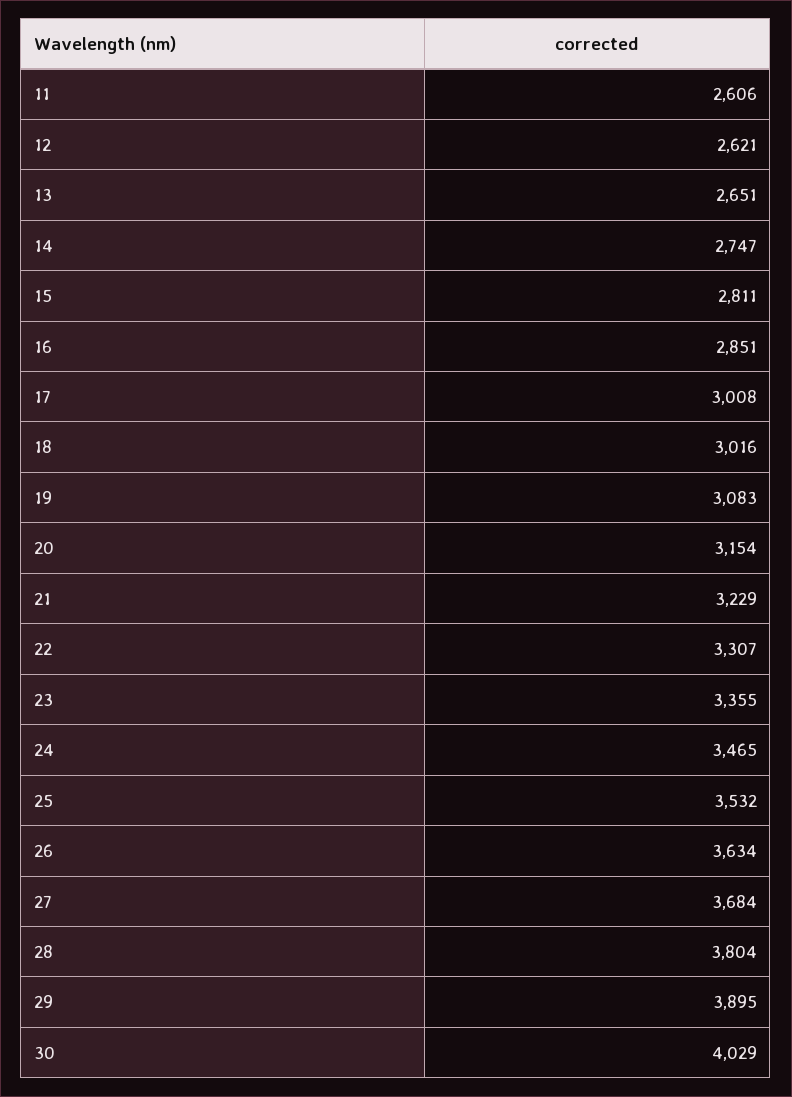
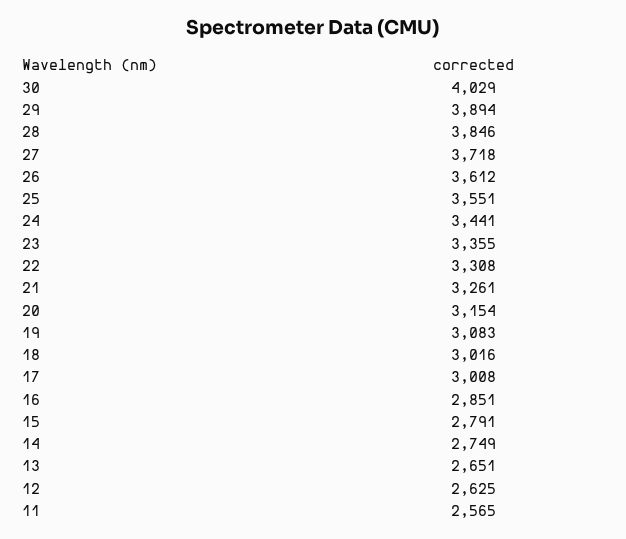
  {
-   "11": 2606,
+   "11": 2565,
-   "12": 2621,
+   "12": 2625,
    "13": 2651,
-   "14": 2747,
+   "14": 2749,
-   "15": 2811,
+   "15": 2791,
    "16": 2851,
    "17": 3008,
    "18": 3016,
    "19": 3083,
    "20": 3154,
-   "21": 3229,
+   "21": 3261,
-   "22": 3307,
+   "22": 3308,
    "23": 3355,
-   "24": 3465,
+   "24": 3441,
-   "25": 3532,
+   "25": 3551,
-   "26": 3634,
+   "26": 3612,
-   "27": 3684,
+   "27": 3718,
-   "28": 3804,
+   "28": 3846,
-   "29": 3895,
+   "29": 3894,
    "30": 4029
  }

